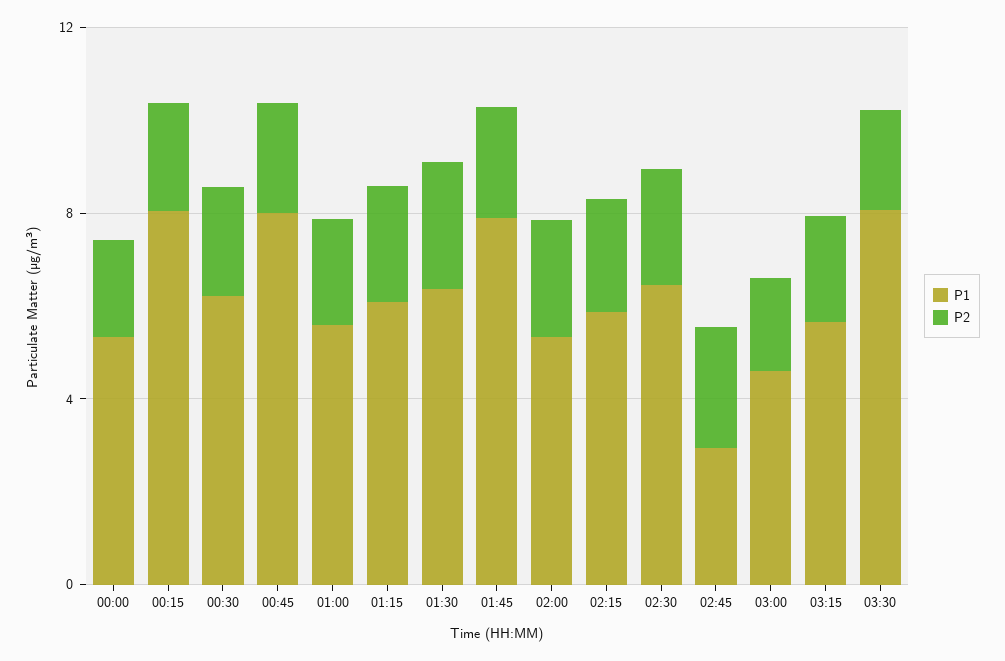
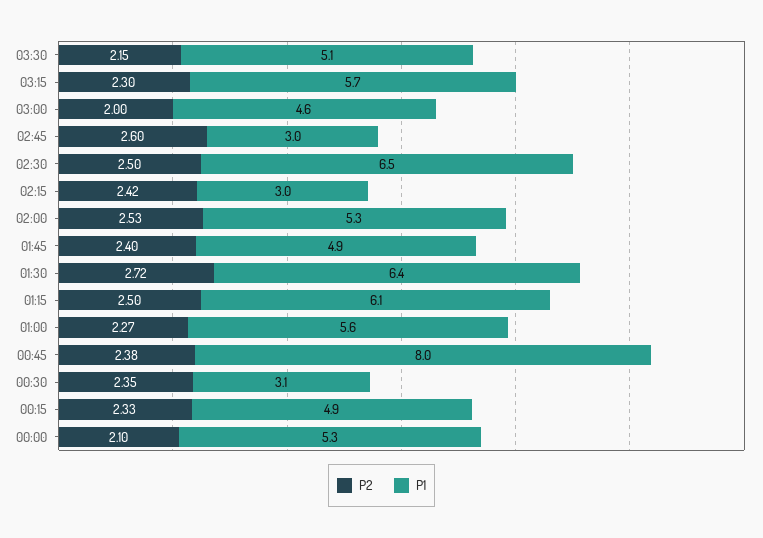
  {
    "P1": {
      "00:00": 5.3,
-     "00:15": 8,
+     "00:15": 4.9,
-     "00:30": 6,
+     "00:30": 3.1,
      "00:45": 8,
      "01:00": 5.6,
      "01:15": 6.1,
      "01:30": 6.4,
-     "01:45": 8,
+     "01:45": 4.9,
      "02:00": 5.3,
-     "02:15": 6,
+     "02:15": 3,
      "02:30": 6.5,
      "02:45": 3,
      "03:00": 4.6,
      "03:15": 5.7,
-     "03:30": 8
+     "03:30": 5.1
    },
    "P2": {
      "00:00": 2.1,
      "00:15": 2.33,
      "00:30": 2.35,
      "00:45": 2.38,
      "01:00": 2.27,
      "01:15": 2.5,
      "01:30": 2.72,
      "01:45": 2.4,
      "02:00": 2.53,
      "02:15": 2.42,
      "02:30": 2.5,
      "02:45": 2.6,
      "03:00": 2,
      "03:15": 2.3,
      "03:30": 2.15
    }
  }

